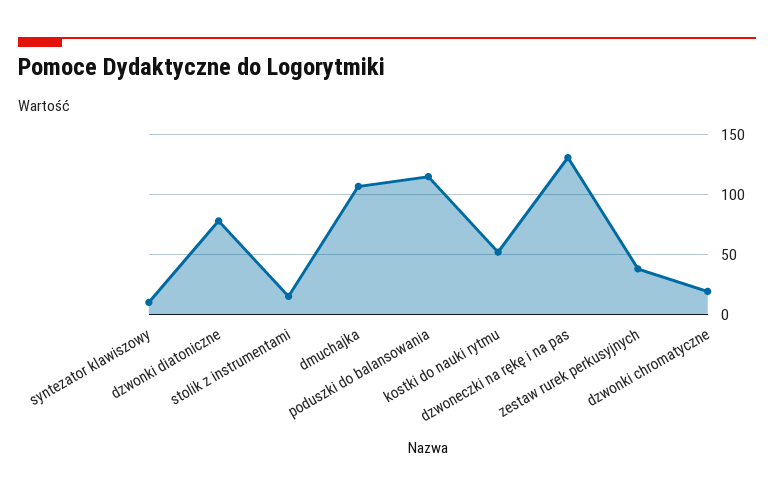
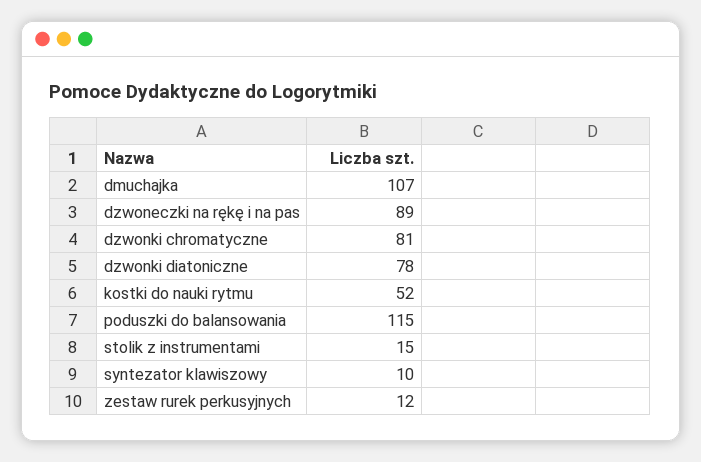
  {
    "syntezator klawiszowy": 10,
    "dzwonki diatoniczne": 78,
    "stolik z instrumentami": 15,
    "dmuchajka": 107,
    "poduszki do balansowania": 115,
    "kostki do nauki rytmu": 52,
-   "dzwoneczki na rękę i na pas": 130,
+   "dzwoneczki na rękę i na pas": 89,
-   "zestaw rurek perkusyjnych": 40,
+   "zestaw rurek perkusyjnych": 12,
-   "dzwonki chromatyczne": 20
+   "dzwonki chromatyczne": 81
  }

